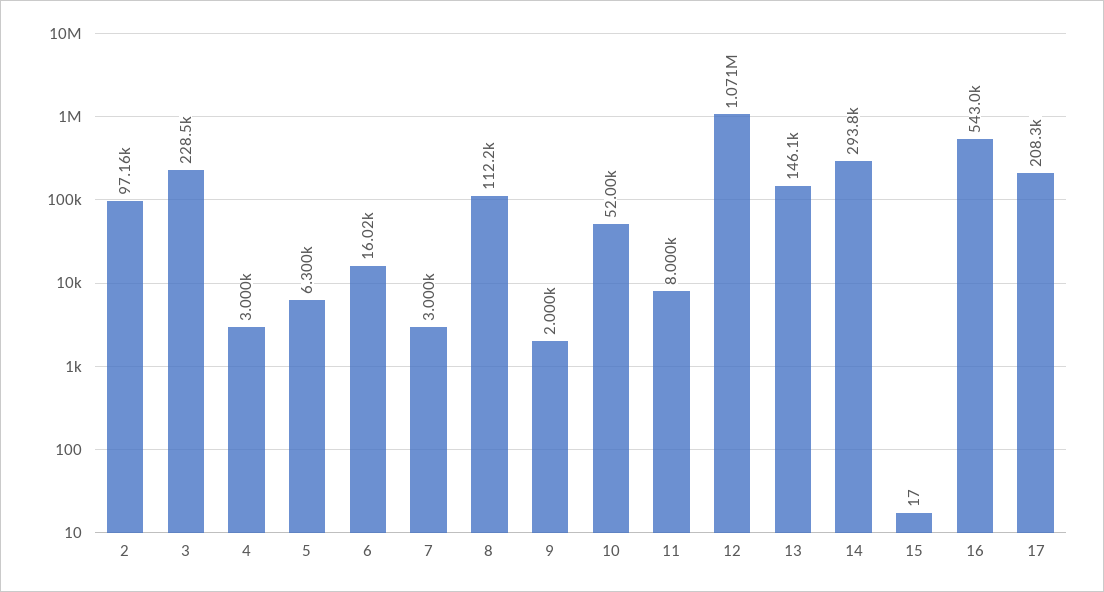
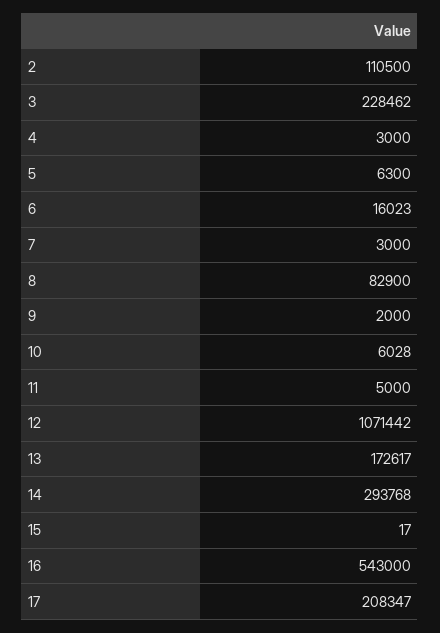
  {
-   "2": 97160,
+   "2": 110500,
    "3": 228462,
    "4": 3000,
    "5": 6300,
    "6": 16023,
    "7": 3000,
-   "8": 112200,
+   "8": 82900,
    "9": 2000,
-   "10": 52000,
+   "10": 6028,
-   "11": 8000,
+   "11": 5000,
    "12": 1071442,
-   "13": 146100,
+   "13": 172617,
    "14": 293768,
    "15": 17,
    "16": 543000,
    "17": 208347
  }

